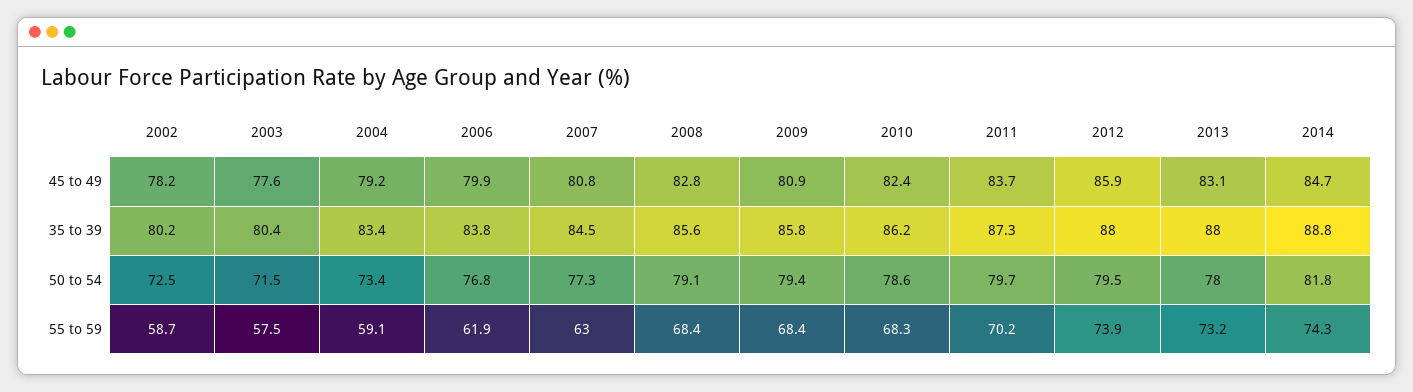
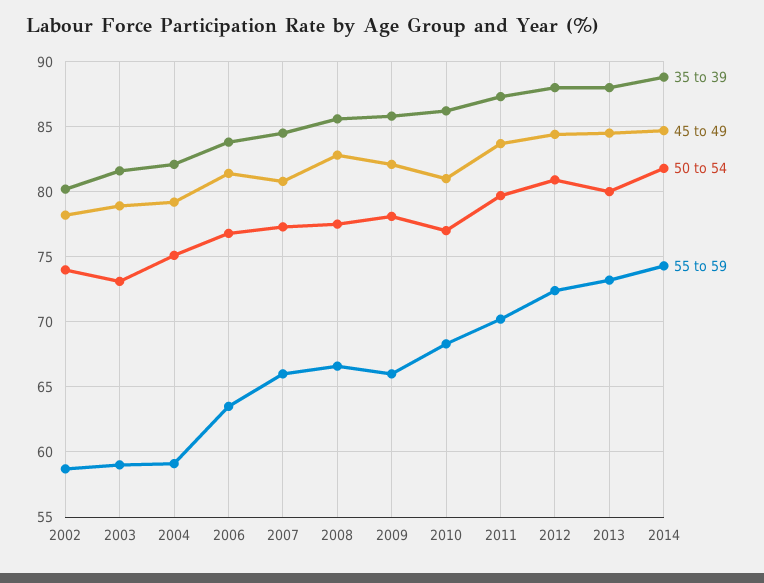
  {
    "45 to 49": {
      "2002": 78.2,
-     "2003": 77.6,
+     "2003": 79,
      "2004": 79.2,
-     "2006": 79.9,
+     "2006": 81.5,
      "2007": 80.8,
      "2008": 82.8,
-     "2009": 80.9,
+     "2009": 82,
-     "2010": 82.4,
+     "2010": 81,
      "2011": 83.7,
-     "2012": 85.9,
+     "2012": 84.5,
-     "2013": 83.1,
+     "2013": 84.5,
      "2014": 84.7
    },
    "35 to 39": {
      "2002": 80.2,
-     "2003": 80.4,
+     "2003": 81.5,
-     "2004": 83.4,
+     "2004": 82,
      "2006": 83.8,
      "2007": 84.5,
      "2008": 85.6,
      "2009": 85.8,
      "2010": 86.2,
      "2011": 87.3,
      "2012": 88,
      "2013": 88,
      "2014": 88.8
    },
    "50 to 54": {
-     "2002": 72.5,
+     "2002": 74,
-     "2003": 71.5,
+     "2003": 73,
-     "2004": 73.4,
+     "2004": 75,
      "2006": 76.8,
      "2007": 77.3,
-     "2008": 79.1,
+     "2008": 77.5,
-     "2009": 79.4,
+     "2009": 78,
-     "2010": 78.6,
+     "2010": 77,
      "2011": 79.7,
-     "2012": 79.5,
+     "2012": 81,
-     "2013": 78,
+     "2013": 80,
      "2014": 81.8
    },
    "55 to 59": {
      "2002": 58.7,
-     "2003": 57.5,
+     "2003": 59,
      "2004": 59.1,
-     "2006": 61.9,
+     "2006": 63.5,
-     "2007": 63,
+     "2007": 66,
-     "2008": 68.4,
+     "2008": 66.5,
-     "2009": 68.4,
+     "2009": 66,
      "2010": 68.3,
      "2011": 70.2,
-     "2012": 73.9,
+     "2012": 72.5,
      "2013": 73.2,
      "2014": 74.3
    }
  }

